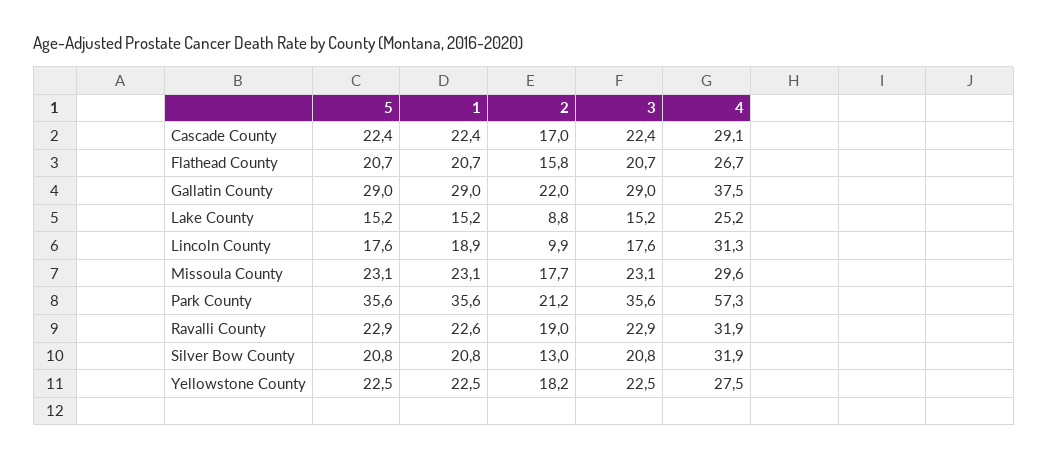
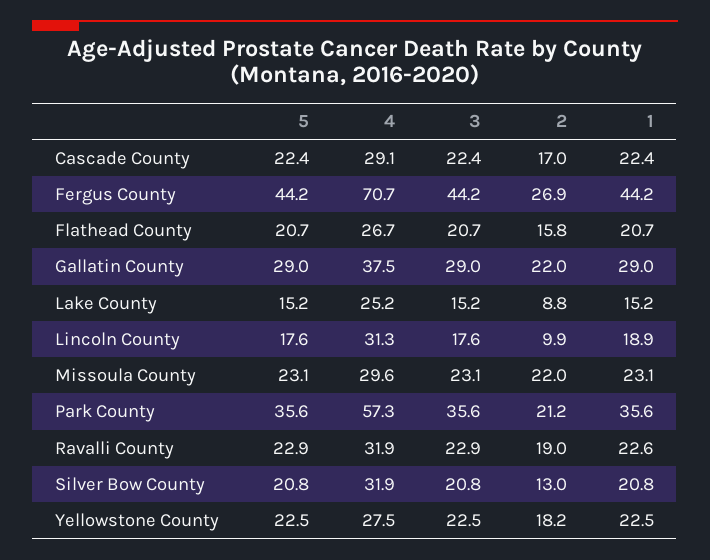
  {
    "5": {
      "Cascade County": 22.4,
      "Flathead County": 20.7,
      "Gallatin County": 29,
      "Lake County": 15.2,
      "Lincoln County": 17.6,
      "Missoula County": 23.1,
      "Park County": 35.6,
      "Ravalli County": 22.9,
      "Silver Bow County": 20.8,
-     "Yellowstone County": 22.5
+     "Yellowstone County": 22.5,
+     "Fergus County": 44.2
    },
    "1": {
      "Cascade County": 22.4,
      "Flathead County": 20.7,
      "Gallatin County": 29,
      "Lake County": 15.2,
      "Lincoln County": 18.9,
      "Missoula County": 23.1,
      "Park County": 35.6,
      "Ravalli County": 22.6,
      "Silver Bow County": 20.8,
-     "Yellowstone County": 22.5
+     "Yellowstone County": 22.5,
+     "Fergus County": 44.2
    },
    "2": {
      "Cascade County": 17,
      "Flathead County": 15.8,
      "Gallatin County": 22,
      "Lake County": 8.8,
      "Lincoln County": 9.9,
-     "Missoula County": 17.7,
+     "Missoula County": 22,
      "Park County": 21.2,
      "Ravalli County": 19,
      "Silver Bow County": 13,
-     "Yellowstone County": 18.2
+     "Yellowstone County": 18.2,
+     "Fergus County": 26.9
    },
    "3": {
      "Cascade County": 22.4,
      "Flathead County": 20.7,
      "Gallatin County": 29,
      "Lake County": 15.2,
      "Lincoln County": 17.6,
      "Missoula County": 23.1,
      "Park County": 35.6,
      "Ravalli County": 22.9,
      "Silver Bow County": 20.8,
-     "Yellowstone County": 22.5
+     "Yellowstone County": 22.5,
+     "Fergus County": 44.2
    },
    "4": {
      "Cascade County": 29.1,
      "Flathead County": 26.7,
      "Gallatin County": 37.5,
      "Lake County": 25.2,
      "Lincoln County": 31.3,
      "Missoula County": 29.6,
      "Park County": 57.3,
      "Ravalli County": 31.9,
      "Silver Bow County": 31.9,
-     "Yellowstone County": 27.5
+     "Yellowstone County": 27.5,
+     "Fergus County": 70.7
    }
  }

